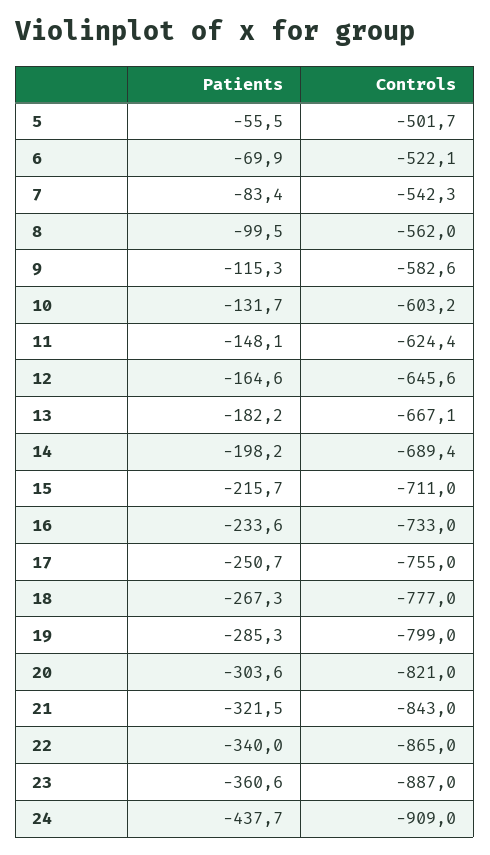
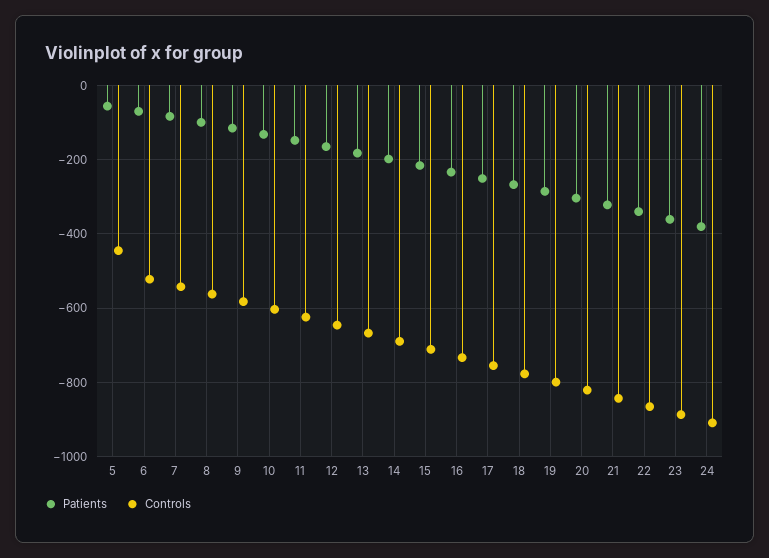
  {
    "Patients": {
      "5": -55.5,
      "6": -69.9,
      "7": -83.4,
      "8": -99.5,
      "9": -115.3,
      "10": -131.7,
      "11": -148.1,
      "12": -164.6,
      "13": -182.2,
      "14": -198.2,
      "15": -215.7,
      "16": -233.6,
      "17": -250.7,
      "18": -267.3,
      "19": -285.3,
      "20": -303.6,
      "21": -321.5,
      "22": -340,
      "23": -360.6,
-     "24": -437.7
+     "24": -380
    },
    "Controls": {
-     "5": -501.7,
+     "5": -440,
      "6": -522.1,
      "7": -542.3,
      "8": -562,
      "9": -582.6,
      "10": -603.2,
      "11": -624.4,
      "12": -645.6,
      "13": -667.1,
      "14": -689.4,
      "15": -711,
      "16": -733,
      "17": -755,
      "18": -777,
      "19": -799,
      "20": -821,
      "21": -843,
      "22": -865,
      "23": -887,
      "24": -909
    }
  }

